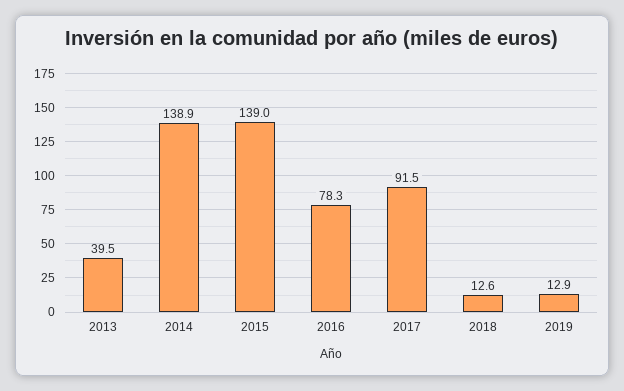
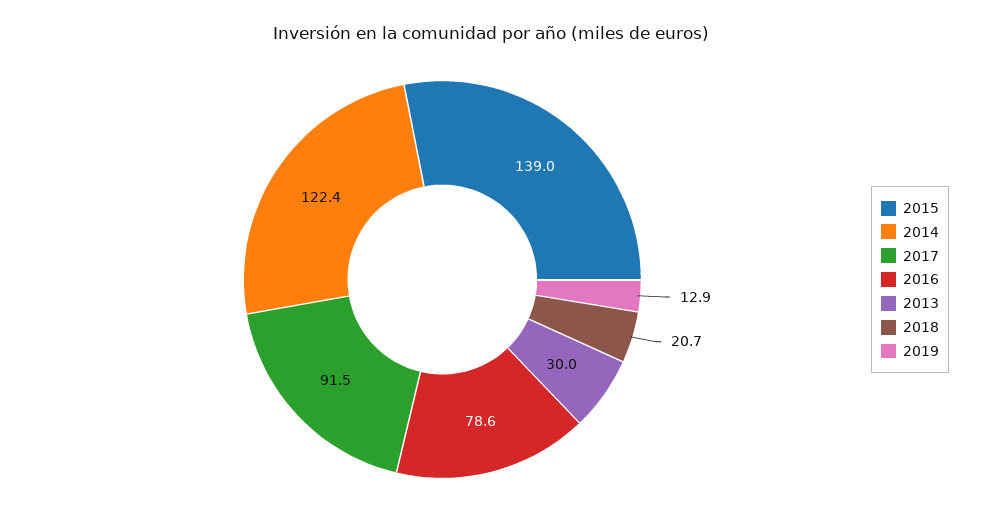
  {
-   "2013": 39.5,
+   "2013": 30,
-   "2014": 138.9,
+   "2014": 122.4,
    "2015": 139,
-   "2016": 78.3,
+   "2016": 78.6,
    "2017": 91.5,
-   "2018": 12.6,
+   "2018": 20.7,
    "2019": 12.9
  }

